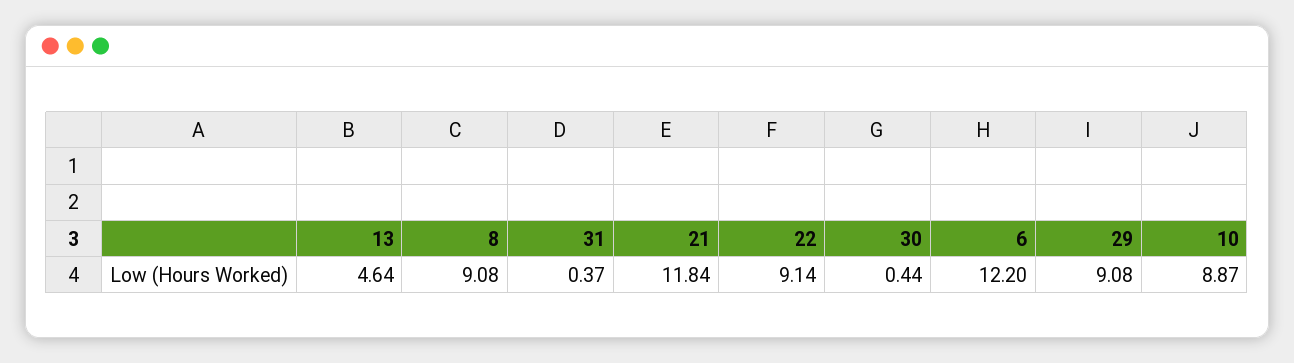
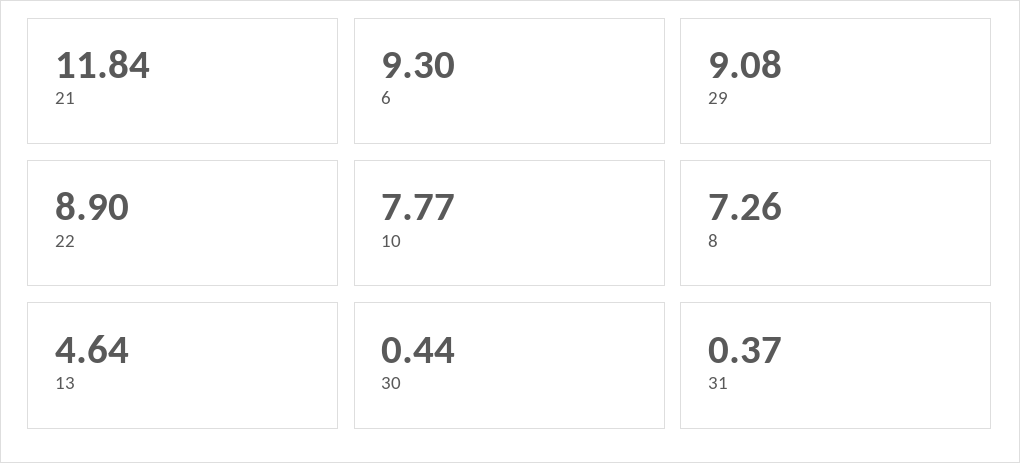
  {
    "13": 4.64,
-   "8": 9.08,
+   "8": 7.26,
    "31": 0.37,
    "21": 11.84,
-   "22": 9.14,
+   "22": 8.9,
    "30": 0.44,
-   "6": 12.2,
+   "6": 9.3,
    "29": 9.08,
-   "10": 8.87
+   "10": 7.77
  }

